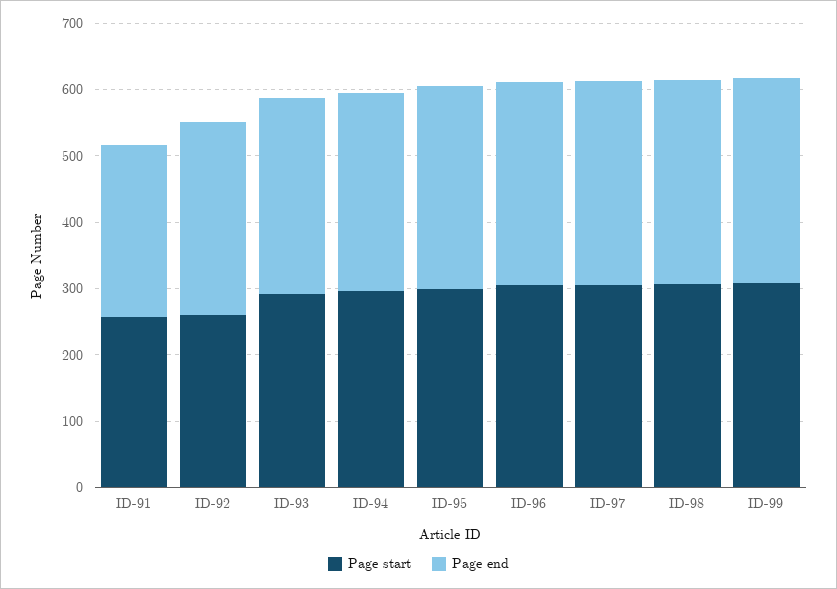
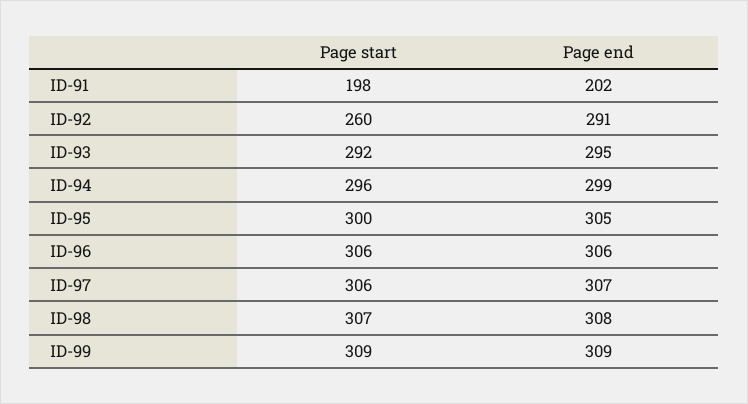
  {
    "Page start": {
-     "ID-91": 260,
+     "ID-91": 198,
      "ID-92": 260,
      "ID-93": 292,
      "ID-94": 296,
      "ID-95": 300,
      "ID-96": 306,
      "ID-97": 306,
      "ID-98": 307,
      "ID-99": 309
    },
    "Page end": {
-     "ID-91": 260,
+     "ID-91": 202,
      "ID-92": 291,
      "ID-93": 295,
      "ID-94": 299,
      "ID-95": 305,
      "ID-96": 306,
      "ID-97": 307,
      "ID-98": 308,
      "ID-99": 309
    }
  }

